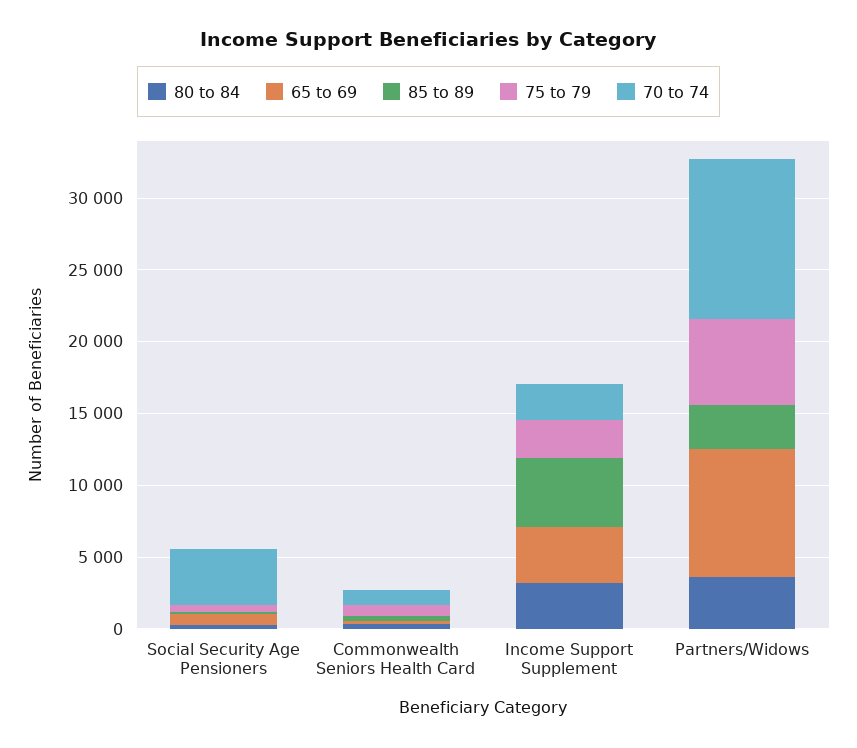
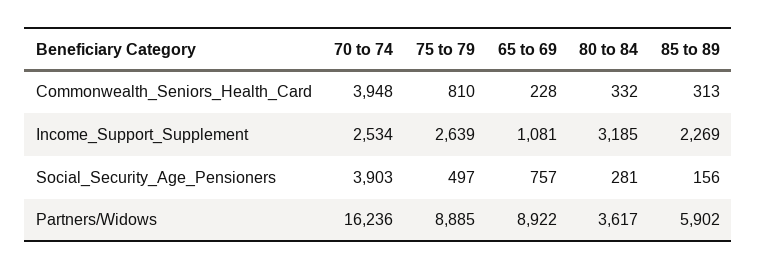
  {
    "80 to 84": {
      "Social Security Age Pensioners": 281,
      "Commonwealth Seniors Health Card": 332,
      "Income Support Supplement": 3185,
      "Partners/Widows": 3617
    },
    "65 to 69": {
      "Social Security Age Pensioners": 757,
      "Commonwealth Seniors Health Card": 228,
-     "Income Support Supplement": 4000,
+     "Income Support Supplement": 1081,
      "Partners/Widows": 8922
    },
    "85 to 89": {
      "Social Security Age Pensioners": 156,
      "Commonwealth Seniors Health Card": 313,
-     "Income Support Supplement": 5000,
+     "Income Support Supplement": 2269,
-     "Partners/Widows": 3000
+     "Partners/Widows": 5902
    },
    "75 to 79": {
      "Social Security Age Pensioners": 497,
      "Commonwealth Seniors Health Card": 810,
      "Income Support Supplement": 2639,
-     "Partners/Widows": 6000
+     "Partners/Widows": 8885
    },
    "70 to 74": {
      "Social Security Age Pensioners": 3903,
-     "Commonwealth Seniors Health Card": 1000,
+     "Commonwealth Seniors Health Card": 3948,
      "Income Support Supplement": 2534,
-     "Partners/Widows": 11000
+     "Partners/Widows": 16236
    }
  }

